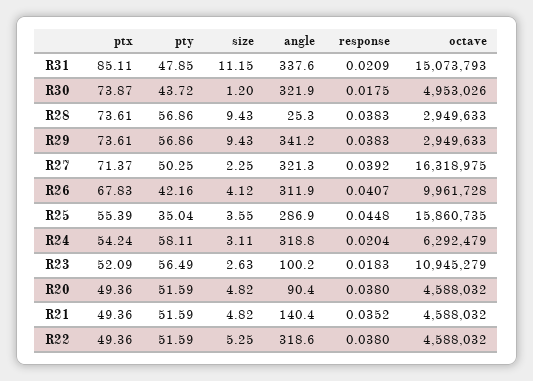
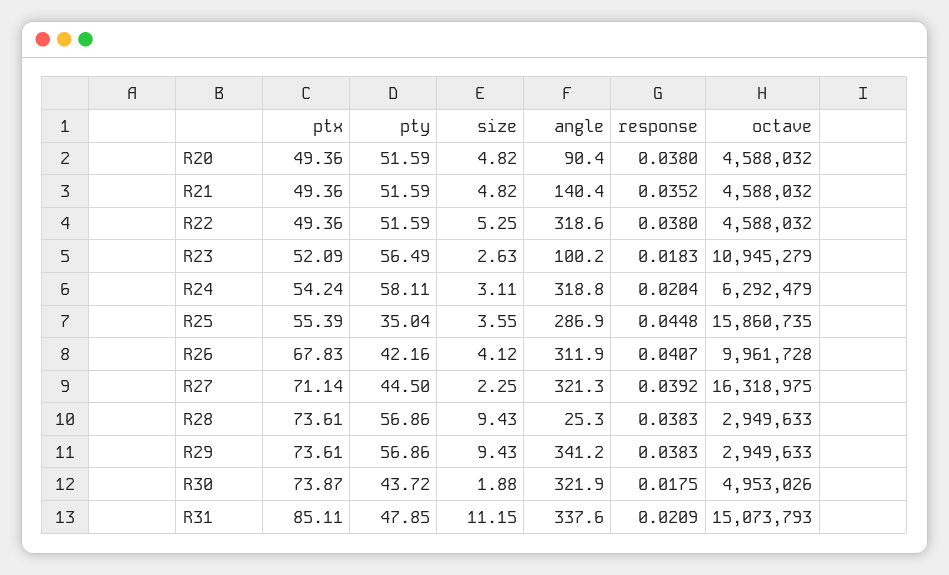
  {
    "ptx": {
      "R31": 85.11,
      "R30": 73.87,
      "R28": 73.61,
      "R29": 73.61,
-     "R27": 71.37,
+     "R27": 71.14,
      "R26": 67.83,
      "R25": 55.39,
      "R24": 54.24,
      "R23": 52.09,
      "R20": 49.36,
      "R21": 49.36,
      "R22": 49.36
    },
    "pty": {
      "R31": 47.85,
      "R30": 43.72,
      "R28": 56.86,
      "R29": 56.86,
-     "R27": 50.25,
+     "R27": 44.5,
      "R26": 42.16,
      "R25": 35.04,
      "R24": 58.11,
      "R23": 56.49,
      "R20": 51.59,
      "R21": 51.59,
      "R22": 51.59
    },
    "size": {
      "R31": 11.15,
-     "R30": 1.2,
+     "R30": 1.88,
      "R28": 9.43,
      "R29": 9.43,
      "R27": 2.25,
      "R26": 4.12,
      "R25": 3.55,
      "R24": 3.11,
      "R23": 2.63,
      "R20": 4.82,
      "R21": 4.82,
      "R22": 5.25
    },
    "angle": {
      "R31": 337.6,
      "R30": 321.9,
      "R28": 25.3,
      "R29": 341.2,
      "R27": 321.3,
      "R26": 311.9,
      "R25": 286.9,
      "R24": 318.8,
      "R23": 100.2,
      "R20": 90.4,
      "R21": 140.4,
      "R22": 318.6
    },
    "response": {
      "R31": 0.0209,
      "R30": 0.0175,
      "R28": 0.0383,
      "R29": 0.0383,
      "R27": 0.0392,
      "R26": 0.0407,
      "R25": 0.0448,
      "R24": 0.0204,
      "R23": 0.0183,
      "R20": 0.038,
      "R21": 0.0352,
      "R22": 0.038
    },
    "octave": {
      "R31": 15073793,
      "R30": 4953026,
      "R28": 2949633,
      "R29": 2949633,
      "R27": 16318975,
      "R26": 9961728,
      "R25": 15860735,
      "R24": 6292479,
      "R23": 10945279,
      "R20": 4588032,
      "R21": 4588032,
      "R22": 4588032
    }
  }

